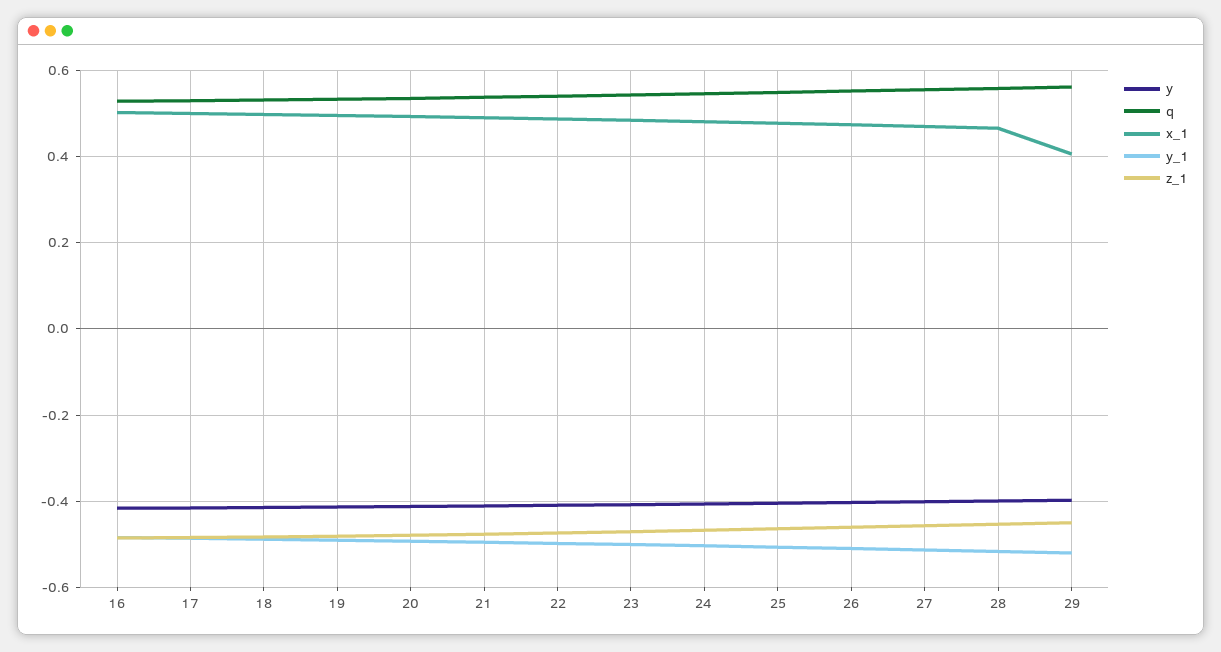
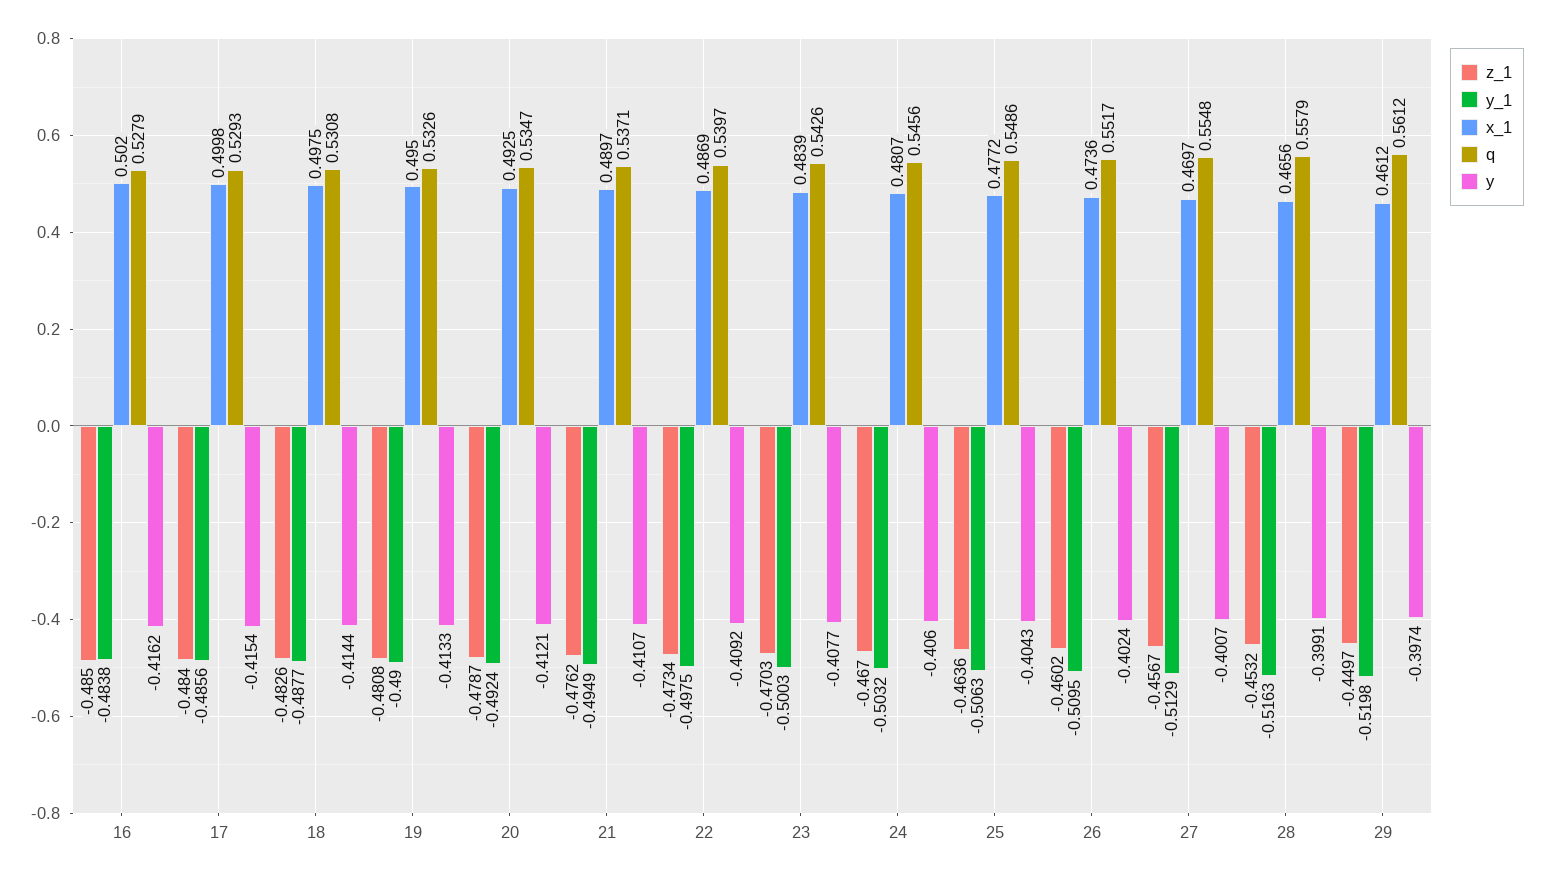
  {
    "y": {
      "16": -0.4162,
      "17": -0.4154,
      "18": -0.4144,
      "19": -0.4133,
      "20": -0.4121,
      "21": -0.4107,
      "22": -0.4092,
      "23": -0.4077,
      "24": -0.406,
      "25": -0.4043,
      "26": -0.4024,
      "27": -0.4007,
      "28": -0.3991,
      "29": -0.3974
    },
    "q": {
      "16": 0.5279,
      "17": 0.5293,
      "18": 0.5308,
      "19": 0.5326,
      "20": 0.5347,
      "21": 0.5371,
      "22": 0.5397,
      "23": 0.5426,
      "24": 0.5456,
      "25": 0.5486,
      "26": 0.5517,
      "27": 0.5548,
      "28": 0.5579,
      "29": 0.5612
    },
    "x_1": {
      "16": 0.502,
      "17": 0.4998,
      "18": 0.4975,
      "19": 0.495,
      "20": 0.4925,
      "21": 0.4897,
      "22": 0.4869,
      "23": 0.4839,
      "24": 0.4807,
      "25": 0.4772,
      "26": 0.4736,
      "27": 0.4697,
      "28": 0.4656,
-     "29": 0.4
+     "29": 0.4612
    },
    "y_1": {
      "16": -0.4838,
      "17": -0.4856,
      "18": -0.4877,
      "19": -0.49,
      "20": -0.4924,
      "21": -0.4949,
      "22": -0.4975,
      "23": -0.5003,
      "24": -0.5032,
      "25": -0.5063,
      "26": -0.5095,
      "27": -0.5129,
      "28": -0.5163,
      "29": -0.5198
    },
    "z_1": {
      "16": -0.485,
      "17": -0.484,
      "18": -0.4826,
      "19": -0.4808,
      "20": -0.4787,
      "21": -0.4762,
      "22": -0.4734,
      "23": -0.4703,
      "24": -0.467,
      "25": -0.4636,
      "26": -0.4602,
      "27": -0.4567,
      "28": -0.4532,
      "29": -0.4497
    }
  }

